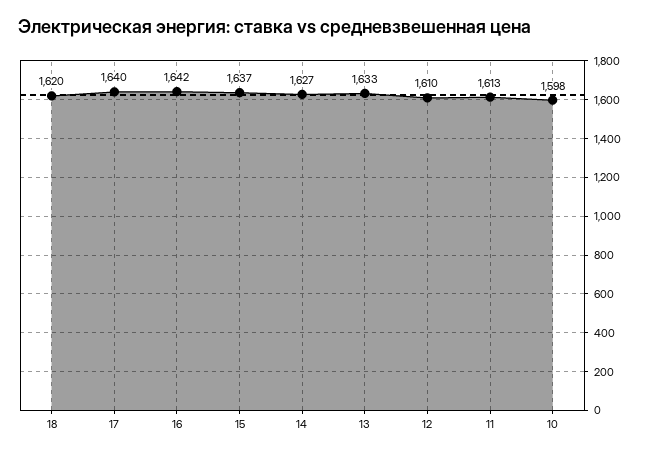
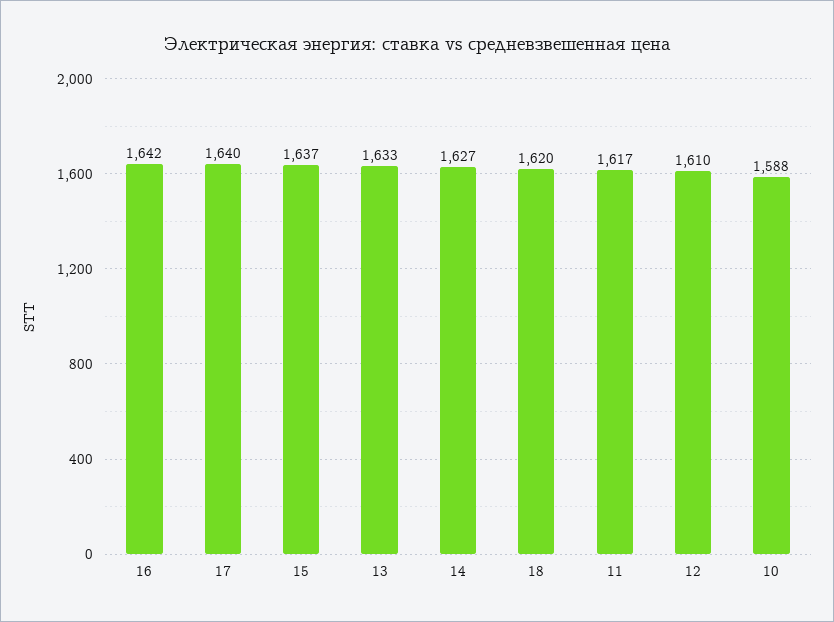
  {
    "18": 1620,
    "17": 1640,
    "16": 1642,
    "15": 1637,
    "14": 1627,
    "13": 1633,
    "12": 1610,
-   "11": 1613,
+   "11": 1617,
-   "10": 1598
+   "10": 1588
  }

